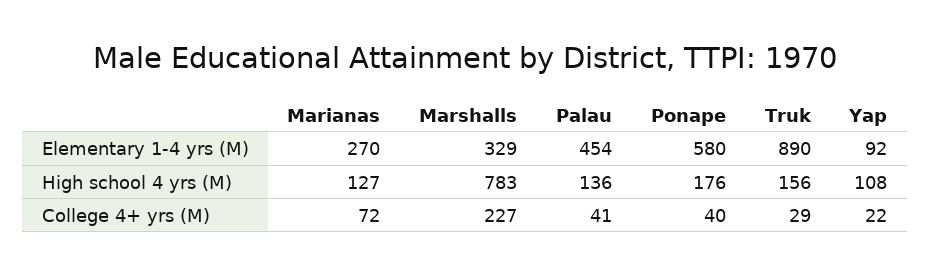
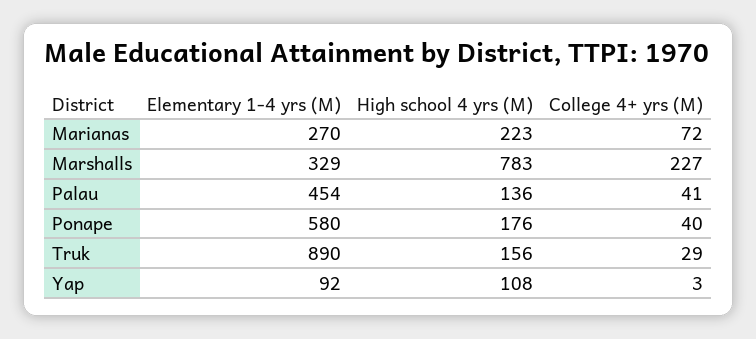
  {
    "Marianas": {
      "Elementary 1-4 yrs (M)": 270,
-     "High school 4 yrs (M)": 127,
+     "High school 4 yrs (M)": 223,
      "College 4+ yrs (M)": 72
    },
    "Marshalls": {
      "Elementary 1-4 yrs (M)": 329,
      "High school 4 yrs (M)": 783,
      "College 4+ yrs (M)": 227
    },
    "Palau": {
      "Elementary 1-4 yrs (M)": 454,
      "High school 4 yrs (M)": 136,
      "College 4+ yrs (M)": 41
    },
    "Ponape": {
      "Elementary 1-4 yrs (M)": 580,
      "High school 4 yrs (M)": 176,
      "College 4+ yrs (M)": 40
    },
    "Truk": {
      "Elementary 1-4 yrs (M)": 890,
      "High school 4 yrs (M)": 156,
      "College 4+ yrs (M)": 29
    },
    "Yap": {
      "Elementary 1-4 yrs (M)": 92,
      "High school 4 yrs (M)": 108,
-     "College 4+ yrs (M)": 22
+     "College 4+ yrs (M)": 3
    }
  }

